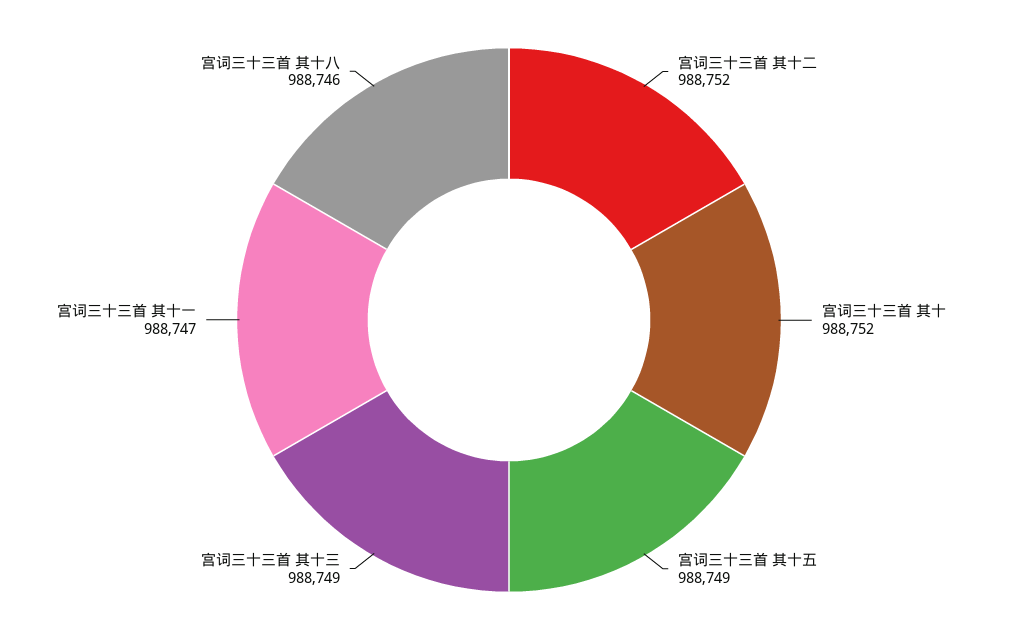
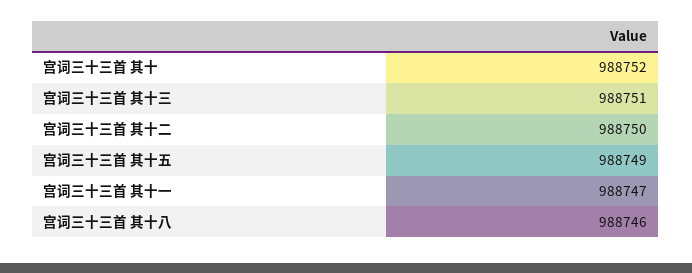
  {
-   "宫词三十三首 其十二": 988752,
+   "宫词三十三首 其十二": 988750,
    "宫词三十三首 其十": 988752,
    "宫词三十三首 其十五": 988749,
-   "宫词三十三首 其十三": 988749,
+   "宫词三十三首 其十三": 988751,
    "宫词三十三首 其十一": 988747,
    "宫词三十三首 其十八": 988746
  }

